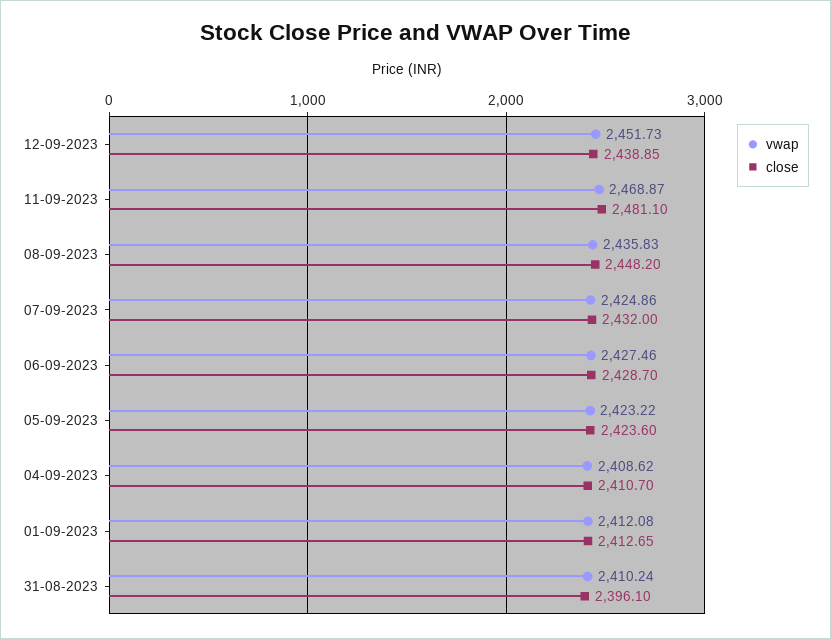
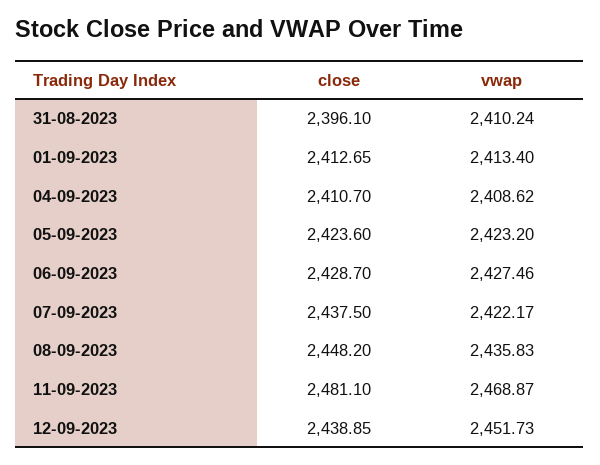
  {
    "vwap": {
      "12-09-2023": 2451.73,
      "11-09-2023": 2468.87,
      "08-09-2023": 2435.83,
-     "07-09-2023": 2424.86,
+     "07-09-2023": 2422.17,
      "06-09-2023": 2427.46,
-     "05-09-2023": 2423.22,
+     "05-09-2023": 2423.2,
      "04-09-2023": 2408.62,
-     "01-09-2023": 2412.08,
+     "01-09-2023": 2413.4,
      "31-08-2023": 2410.24
    },
    "close": {
      "12-09-2023": 2438.85,
      "11-09-2023": 2481.1,
      "08-09-2023": 2448.2,
-     "07-09-2023": 2432,
+     "07-09-2023": 2437.5,
      "06-09-2023": 2428.7,
      "05-09-2023": 2423.6,
      "04-09-2023": 2410.7,
      "01-09-2023": 2412.65,
      "31-08-2023": 2396.1
    }
  }

